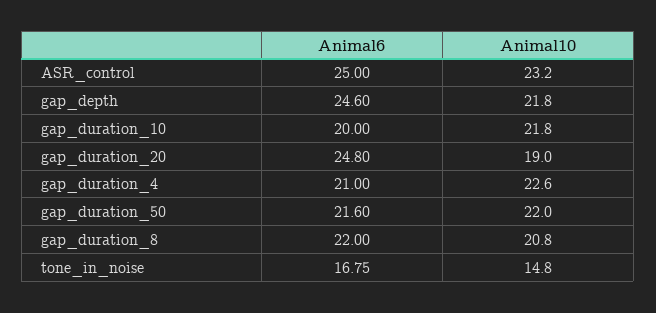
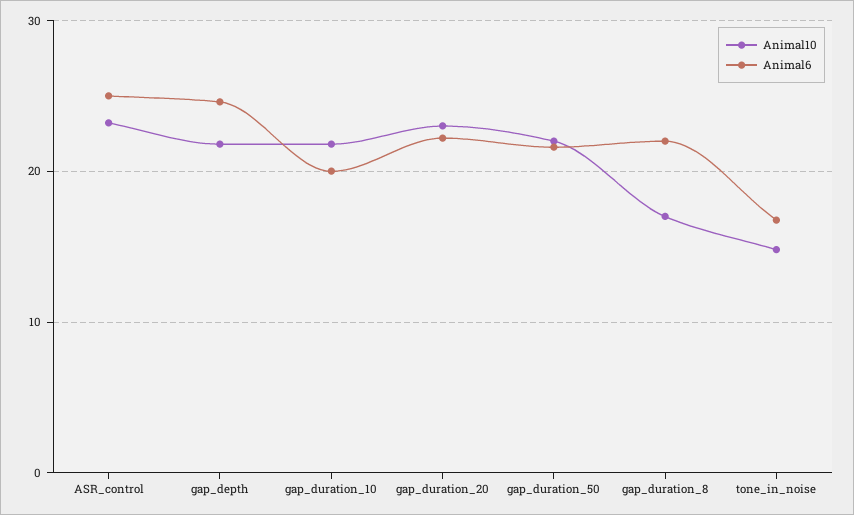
  {
    "Animal6": {
      "ASR_control": 25,
      "gap_depth": 24.6,
      "gap_duration_10": 20,
-     "gap_duration_20": 24.8,
+     "gap_duration_20": 22,
-     "gap_duration_4": 21,
      "gap_duration_50": 21.6,
      "gap_duration_8": 22,
      "tone_in_noise": 16.75
    },
    "Animal10": {
      "ASR_control": 23.2,
      "gap_depth": 21.8,
      "gap_duration_10": 21.8,
-     "gap_duration_20": 19,
+     "gap_duration_20": 23,
-     "gap_duration_4": 22.6,
      "gap_duration_50": 22,
-     "gap_duration_8": 20.8,
+     "gap_duration_8": 17,
      "tone_in_noise": 14.8
    }
  }

